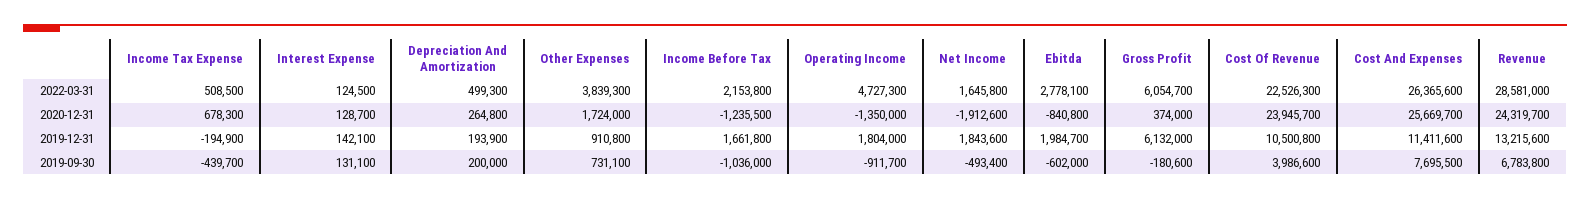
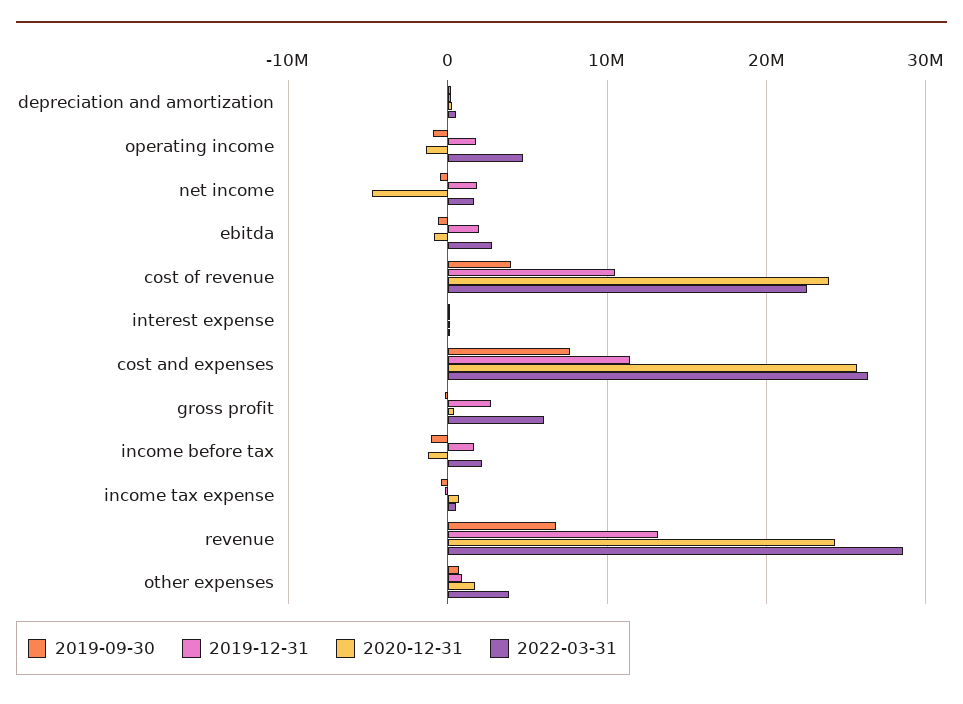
  {
    "2022-03-31": {
      "Income Tax Expense": 508500,
      "Interest Expense": 124500,
      "Depreciation And Amortization": 499300,
      "Other Expenses": 3839300,
      "Income Before Tax": 2153800,
      "Operating Income": 4727300,
      "Net Income": 1645800,
      "Ebitda": 2778100,
      "Gross Profit": 6054700,
      "Cost Of Revenue": 22526300,
      "Cost And Expenses": 26365600,
      "Revenue": 28581000
    },
    "2020-12-31": {
      "Income Tax Expense": 678300,
      "Interest Expense": 128700,
      "Depreciation And Amortization": 264800,
      "Other Expenses": 1724000,
      "Income Before Tax": -1235500,
      "Operating Income": -1350000,
-     "Net Income": -1912600,
+     "Net Income": -5000000,
      "Ebitda": -840800,
      "Gross Profit": 374000,
      "Cost Of Revenue": 23945700,
      "Cost And Expenses": 25669700,
      "Revenue": 24319700
    },
    "2019-12-31": {
      "Income Tax Expense": -194900,
      "Interest Expense": 142100,
      "Depreciation And Amortization": 193900,
      "Other Expenses": 910800,
      "Income Before Tax": 1661800,
      "Operating Income": 1804000,
      "Net Income": 1843600,
      "Ebitda": 1984700,
-     "Gross Profit": 6132000,
+     "Gross Profit": 3000000,
      "Cost Of Revenue": 10500800,
      "Cost And Expenses": 11411600,
      "Revenue": 13215600
    },
    "2019-09-30": {
      "Income Tax Expense": -439700,
      "Interest Expense": 131100,
      "Depreciation And Amortization": 200000,
      "Other Expenses": 731100,
      "Income Before Tax": -1036000,
      "Operating Income": -911700,
      "Net Income": -493400,
      "Ebitda": -602000,
      "Gross Profit": -180600,
      "Cost Of Revenue": 3986600,
      "Cost And Expenses": 7695500,
      "Revenue": 6783800
    }
  }

